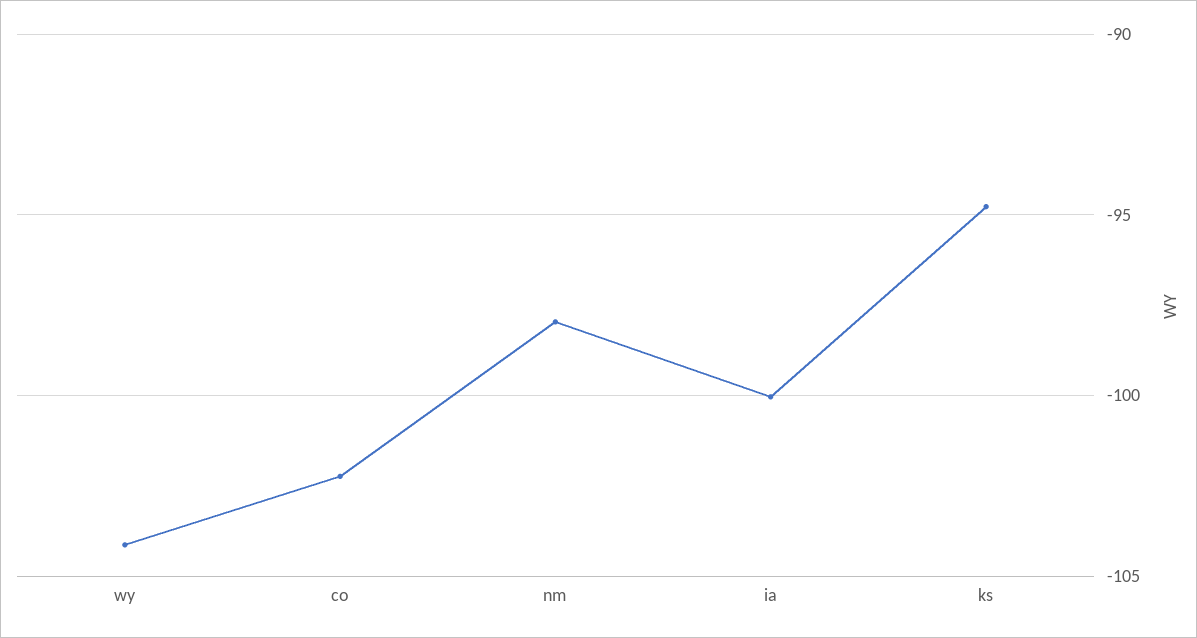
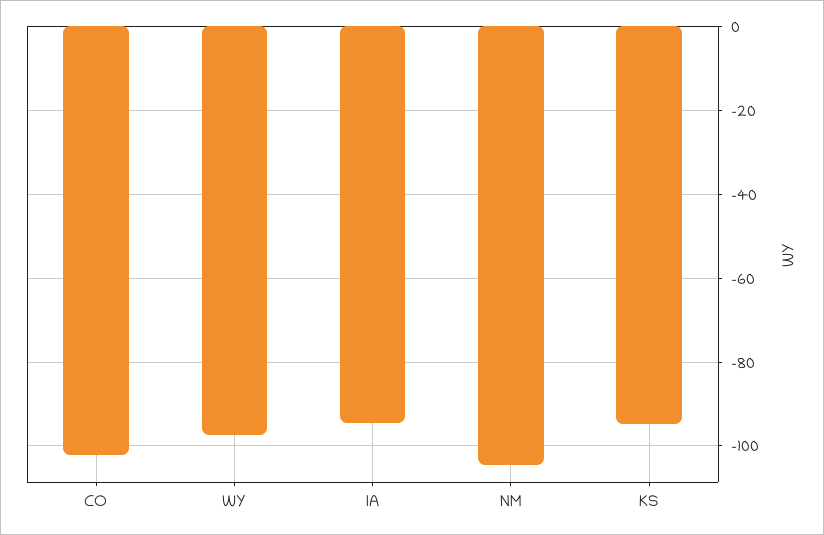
  {
-   "wy": -104,
+   "wy": -98,
    "co": -102,
-   "nm": -98,
+   "nm": -104,
-   "ia": -100,
+   "ia": -94,
    "ks": -95
  }

